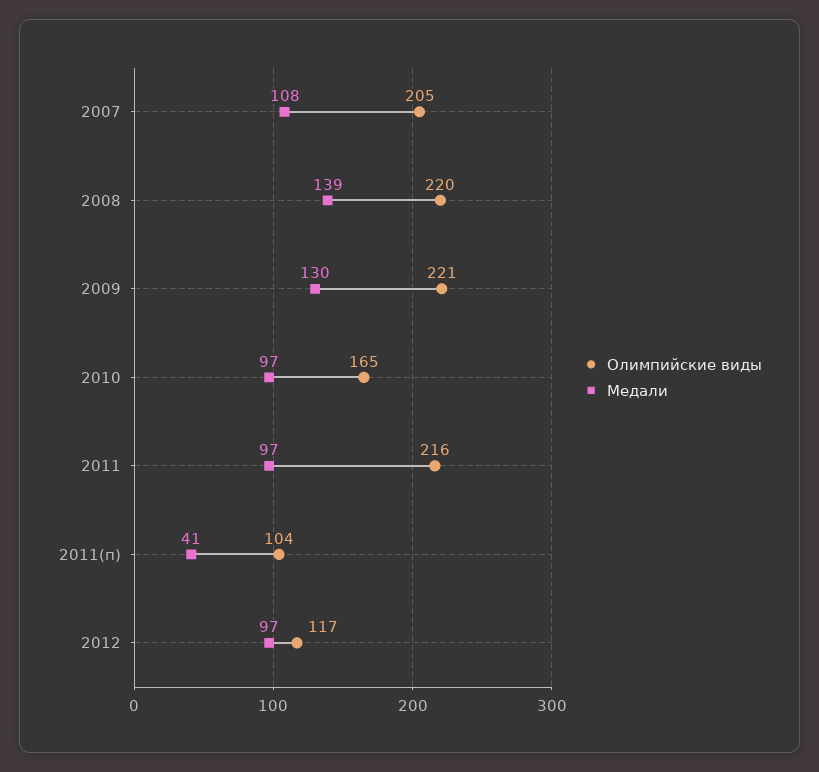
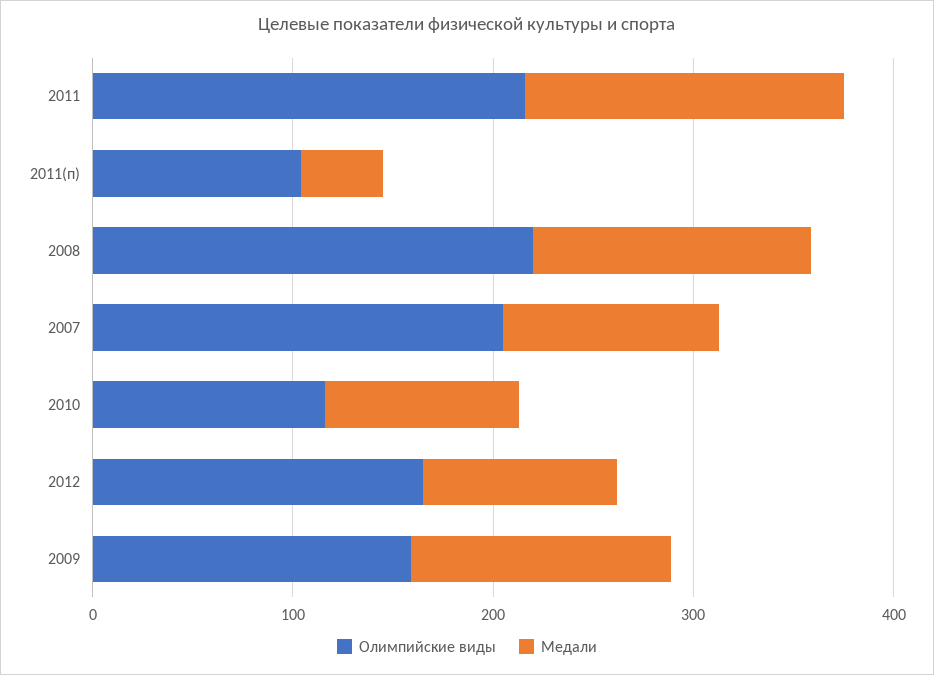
  {
    "Олимпийские виды": {
      "2007": 205,
      "2008": 220,
-     "2009": 221,
+     "2009": 160,
-     "2010": 165,
+     "2010": 120,
      "2011": 216,
      "2011(п)": 104,
-     "2012": 117
+     "2012": 160
    },
    "Медали": {
      "2007": 108,
      "2008": 139,
      "2009": 130,
      "2010": 97,
-     "2011": 97,
+     "2011": 160,
      "2011(п)": 41,
      "2012": 97
    }
  }

